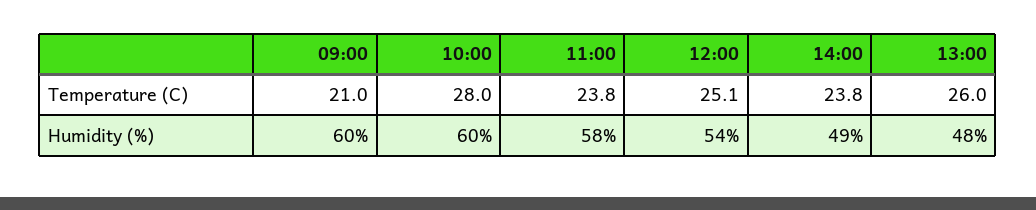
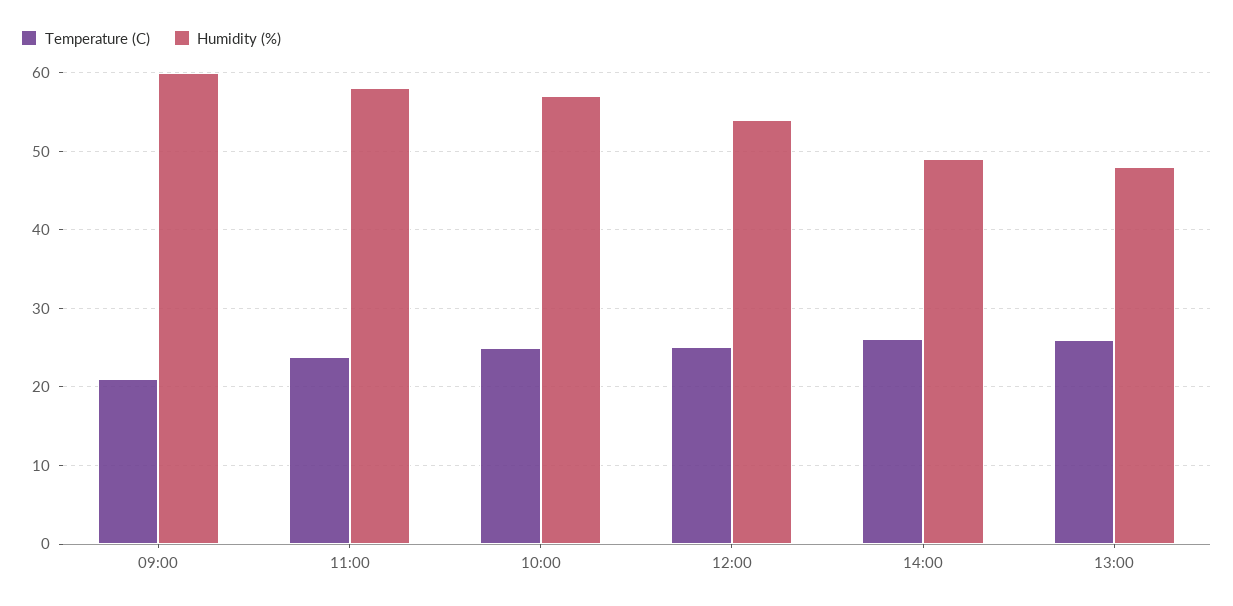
  {
    "Temperature (C)": {
      "09:00": 21,
-     "10:00": 28,
+     "10:00": 25,
      "11:00": 23.8,
      "12:00": 25.1,
-     "14:00": 23.8,
+     "14:00": 26,
      "13:00": 26
    },
    "Humidity (%)": {
      "09:00": 60,
-     "10:00": 60,
+     "10:00": 57,
      "11:00": 58,
      "12:00": 54,
      "14:00": 49,
      "13:00": 48
    }
  }

